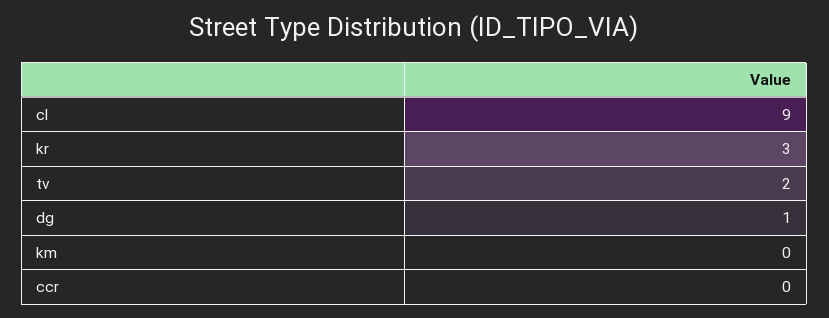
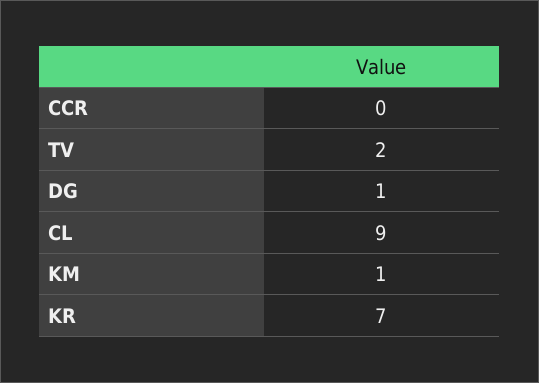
  {
    "cl": 9,
-   "kr": 3,
+   "kr": 7,
    "tv": 2,
    "dg": 1,
-   "km": 0,
+   "km": 1,
    "ccr": 0
  }

